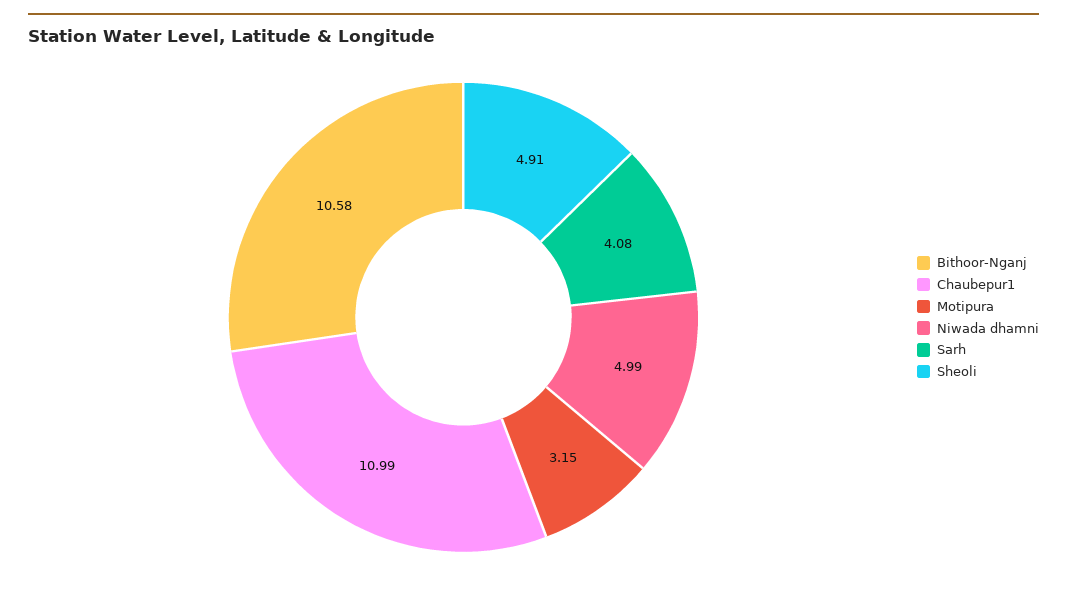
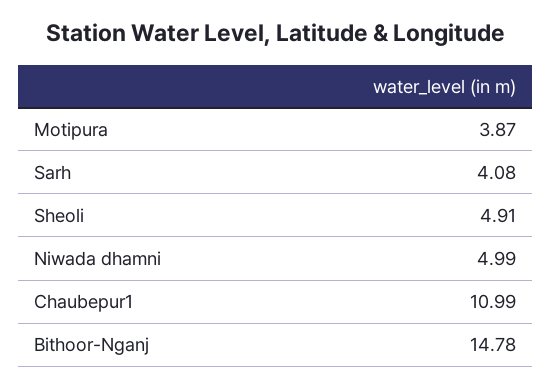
  {
-   "Bithoor-Nganj": 10.58,
+   "Bithoor-Nganj": 14.78,
    "Chaubepur1": 10.99,
-   "Motipura": 3.15,
+   "Motipura": 3.87,
    "Niwada dhamni": 4.99,
    "Sarh": 4.08,
    "Sheoli": 4.91
  }

